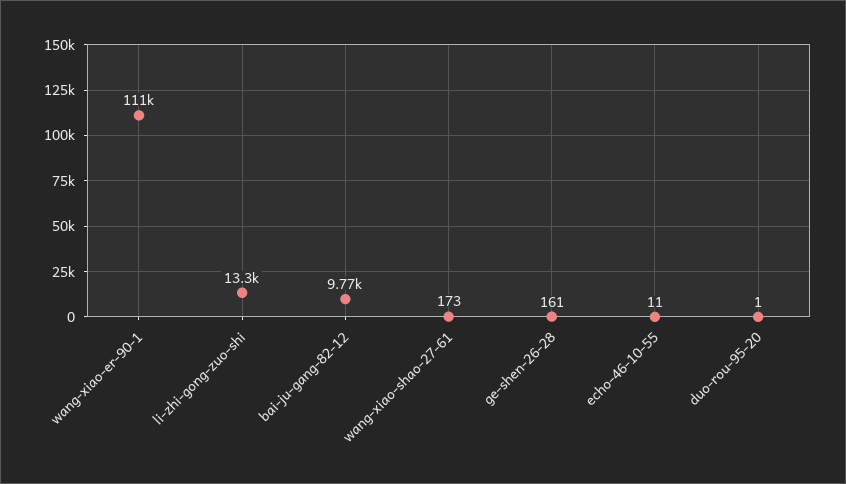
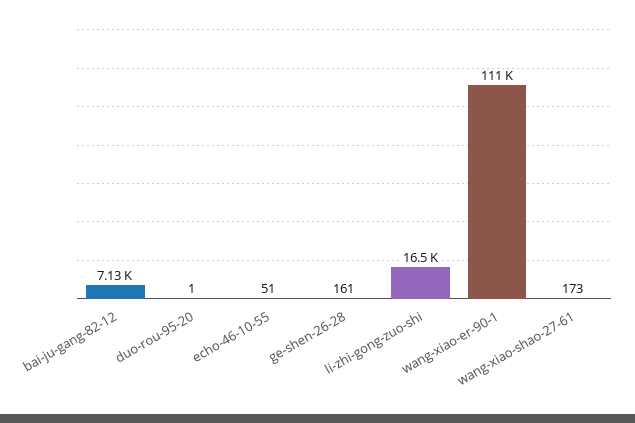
  {
    "wang-xiao-er-90-1": 111000,
-   "li-zhi-gong-zuo-shi": 13300,
+   "li-zhi-gong-zuo-shi": 16500,
-   "bai-ju-gang-82-12": 9770,
+   "bai-ju-gang-82-12": 7130,
    "wang-xiao-shao-27-61": 173,
    "ge-shen-26-28": 161,
-   "echo-46-10-55": 11,
+   "echo-46-10-55": 51,
    "duo-rou-95-20": 1
  }

